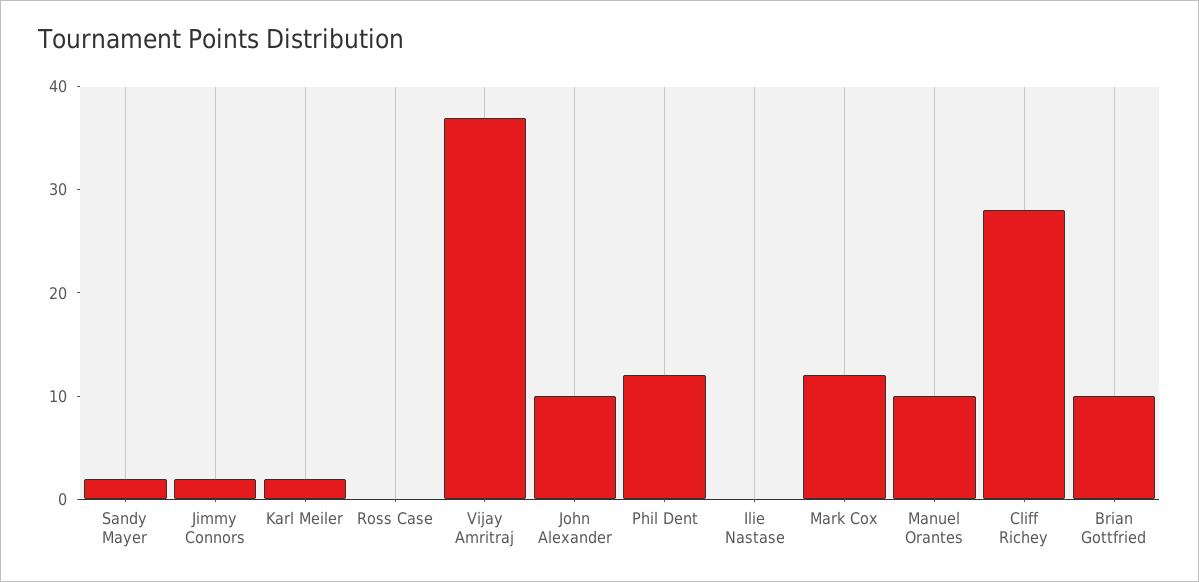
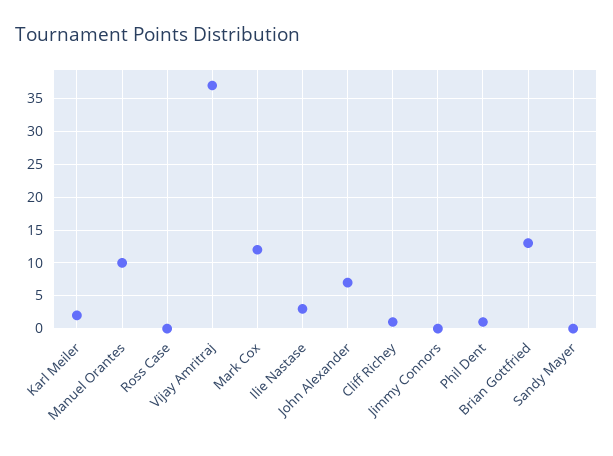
  {
-   "Sandy Mayer": 2,
+   "Sandy Mayer": 0,
-   "Jimmy Connors": 2,
+   "Jimmy Connors": 0,
    "Karl Meiler": 2,
    "Ross Case": 0,
    "Vijay Amritraj": 37,
-   "John Alexander": 10,
+   "John Alexander": 7,
-   "Phil Dent": 12,
+   "Phil Dent": 1,
-   "Ilie Nastase": 0,
+   "Ilie Nastase": 3,
    "Mark Cox": 12,
    "Manuel Orantes": 10,
-   "Cliff Richey": 28,
+   "Cliff Richey": 1,
-   "Brian Gottfried": 10
+   "Brian Gottfried": 13
  }

